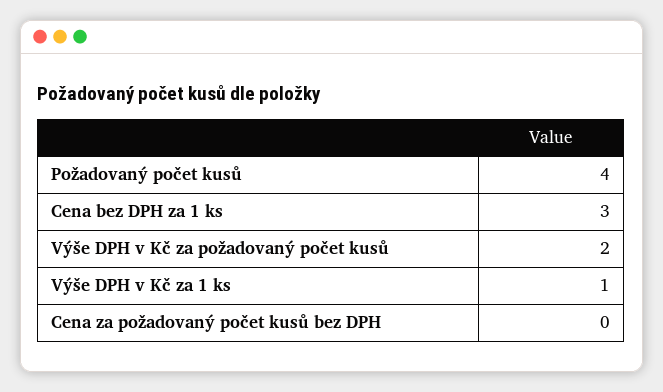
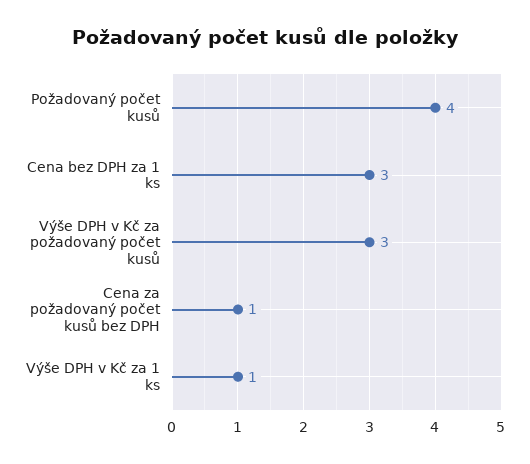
  {
    "Požadovaný počet kusů": 4,
    "Cena bez DPH za 1 ks": 3,
-   "Výše DPH v Kč za požadovaný počet kusů": 2,
+   "Výše DPH v Kč za požadovaný počet kusů": 3,
    "Výše DPH v Kč za 1 ks": 1,
-   "Cena za požadovaný počet kusů bez DPH": 0
+   "Cena za požadovaný počet kusů bez DPH": 1
  }

